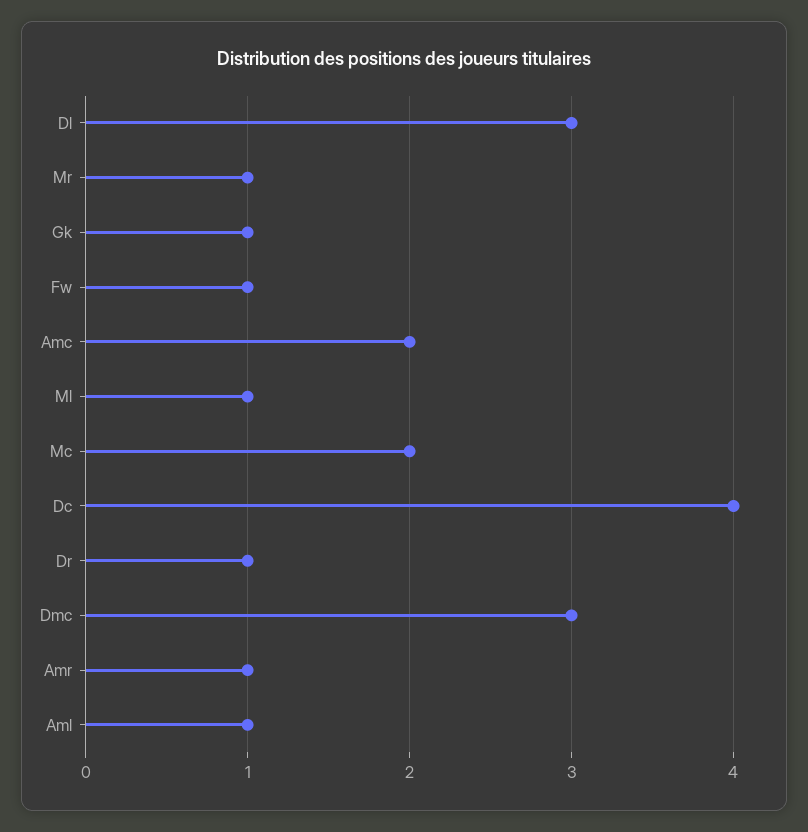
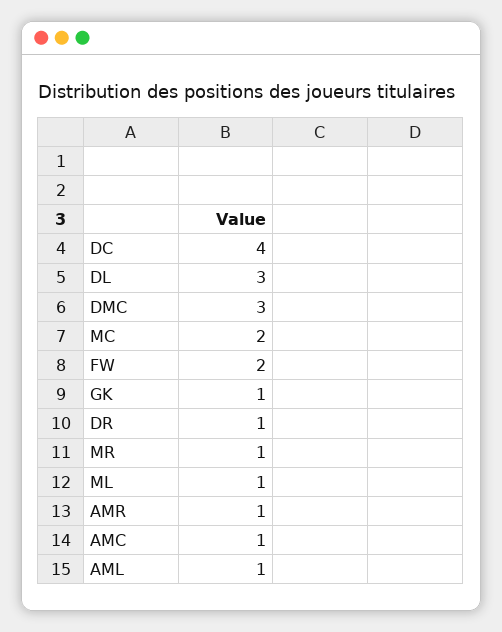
  {
    "Dl": 3,
    "Mr": 1,
    "Gk": 1,
-   "Fw": 1,
+   "Fw": 2,
-   "Amc": 2,
+   "Amc": 1,
    "Ml": 1,
    "Mc": 2,
    "Dc": 4,
    "Dr": 1,
    "Dmc": 3,
    "Amr": 1,
    "Aml": 1
  }

